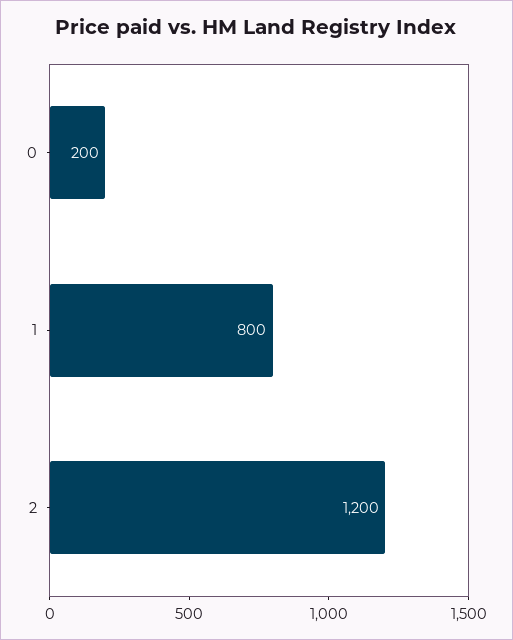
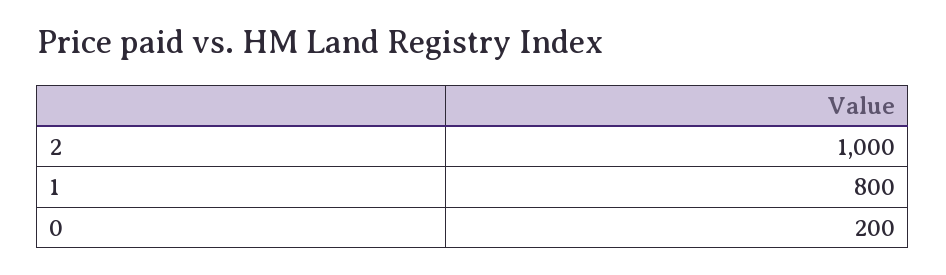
  {
    "0": 200,
    "1": 800,
-   "2": 1200
+   "2": 1000
  }

